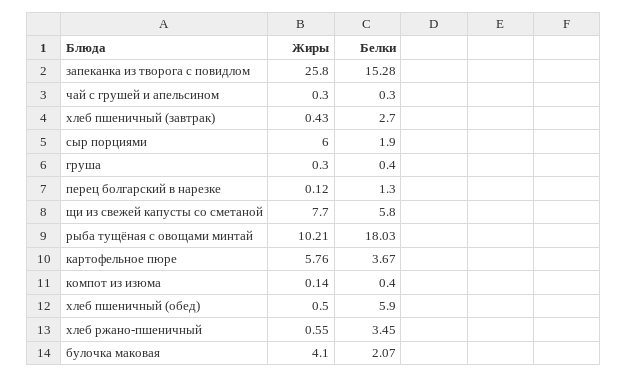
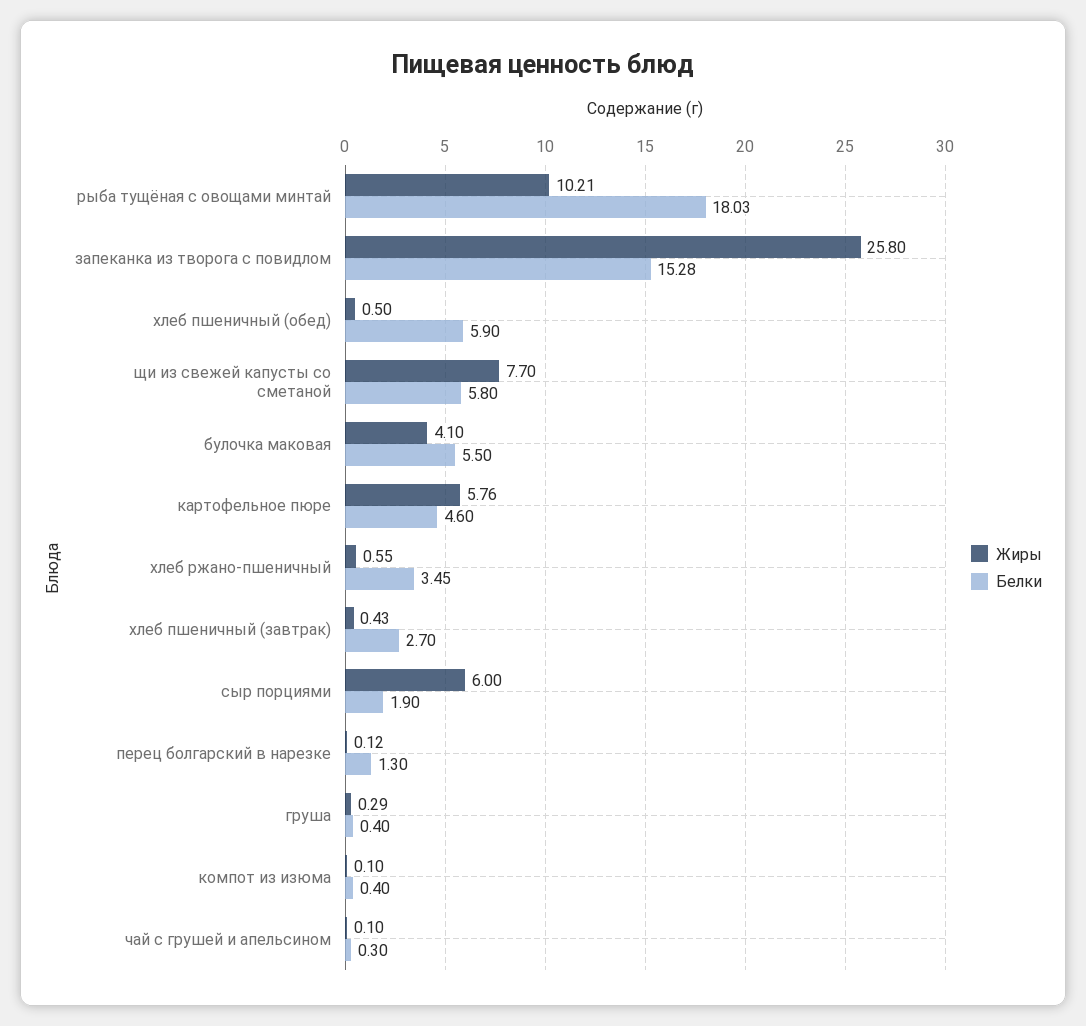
  {
    "Жиры": {
      "запеканка из творога с повидлом": 25.8,
-     "чай с грушей и апельсином": 0.3,
+     "чай с грушей и апельсином": 0.1,
      "хлеб пшеничный (завтрак)": 0.43,
      "сыр порциями": 6,
-     "груша": 0.3,
+     "груша": 0.29,
      "перец болгарский в нарезке": 0.12,
      "щи из свежей капусты со сметаной": 7.7,
      "рыба тущёная с овощами минтай": 10.21,
      "картофельное пюре": 5.76,
-     "компот из изюма": 0.14,
+     "компот из изюма": 0.1,
      "хлеб пшеничный (обед)": 0.5,
      "хлеб ржано-пшеничный": 0.55,
      "булочка маковая": 4.1
    },
    "Белки": {
      "запеканка из творога с повидлом": 15.28,
      "чай с грушей и апельсином": 0.3,
      "хлеб пшеничный (завтрак)": 2.7,
      "сыр порциями": 1.9,
      "груша": 0.4,
      "перец болгарский в нарезке": 1.3,
      "щи из свежей капусты со сметаной": 5.8,
      "рыба тущёная с овощами минтай": 18.03,
-     "картофельное пюре": 3.67,
+     "картофельное пюре": 4.6,
      "компот из изюма": 0.4,
      "хлеб пшеничный (обед)": 5.9,
      "хлеб ржано-пшеничный": 3.45,
-     "булочка маковая": 2.07
+     "булочка маковая": 5.5
    }
  }

